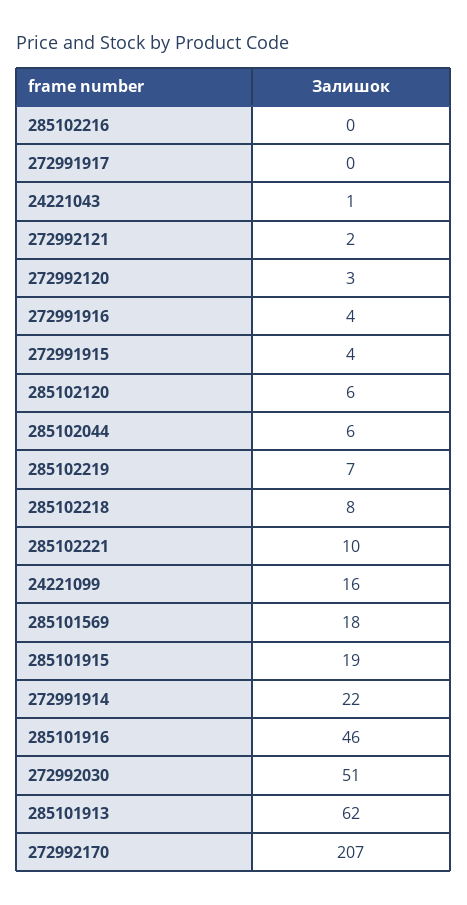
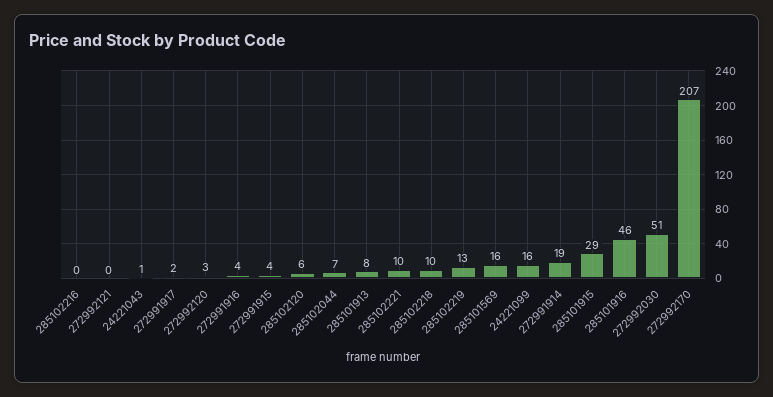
  {
    "285102216": 0,
-   "272991917": 0,
+   "272991917": 2,
    "24221043": 1,
-   "272992121": 2,
+   "272992121": 0,
    "272992120": 3,
    "272991916": 4,
    "272991915": 4,
    "285102120": 6,
-   "285102044": 6,
+   "285102044": 7,
-   "285102219": 7,
+   "285102219": 13,
-   "285102218": 8,
+   "285102218": 10,
    "285102221": 10,
    "24221099": 16,
-   "285101569": 18,
+   "285101569": 16,
-   "285101915": 19,
+   "285101915": 29,
-   "272991914": 22,
+   "272991914": 19,
    "285101916": 46,
    "272992030": 51,
-   "285101913": 62,
+   "285101913": 8,
    "272992170": 207
  }

